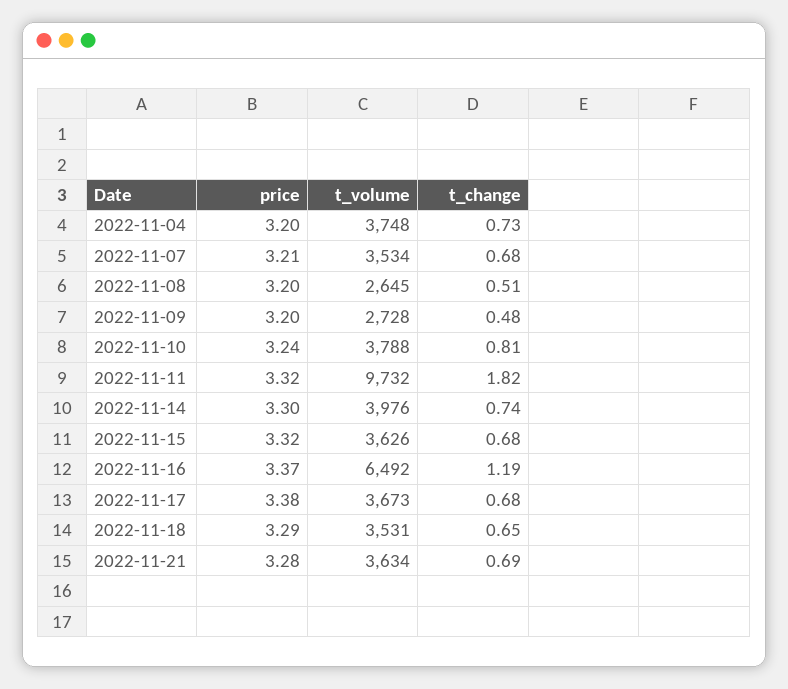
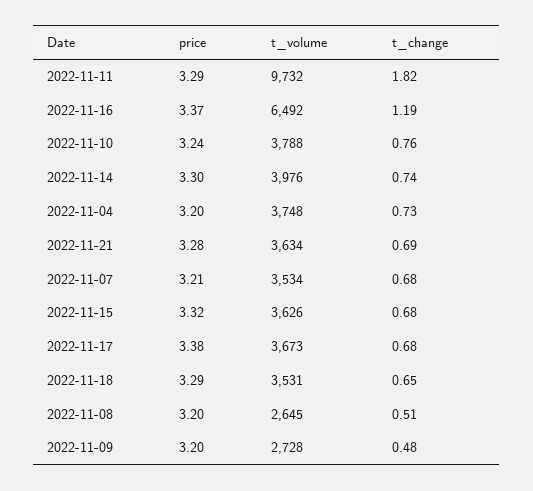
  {
    "price": {
      "2022-11-04": 3.2,
      "2022-11-07": 3.21,
      "2022-11-08": 3.2,
      "2022-11-09": 3.2,
      "2022-11-10": 3.24,
-     "2022-11-11": 3.32,
+     "2022-11-11": 3.29,
      "2022-11-14": 3.3,
      "2022-11-15": 3.32,
      "2022-11-16": 3.37,
      "2022-11-17": 3.38,
      "2022-11-18": 3.29,
      "2022-11-21": 3.28
    },
    "t_volume": {
      "2022-11-04": 3748,
      "2022-11-07": 3534,
      "2022-11-08": 2645,
      "2022-11-09": 2728,
      "2022-11-10": 3788,
      "2022-11-11": 9732,
      "2022-11-14": 3976,
      "2022-11-15": 3626,
      "2022-11-16": 6492,
      "2022-11-17": 3673,
      "2022-11-18": 3531,
      "2022-11-21": 3634
    },
    "t_change": {
      "2022-11-04": 0.73,
      "2022-11-07": 0.68,
      "2022-11-08": 0.51,
      "2022-11-09": 0.48,
-     "2022-11-10": 0.81,
+     "2022-11-10": 0.76,
      "2022-11-11": 1.82,
      "2022-11-14": 0.74,
      "2022-11-15": 0.68,
      "2022-11-16": 1.19,
      "2022-11-17": 0.68,
      "2022-11-18": 0.65,
      "2022-11-21": 0.69
    }
  }

